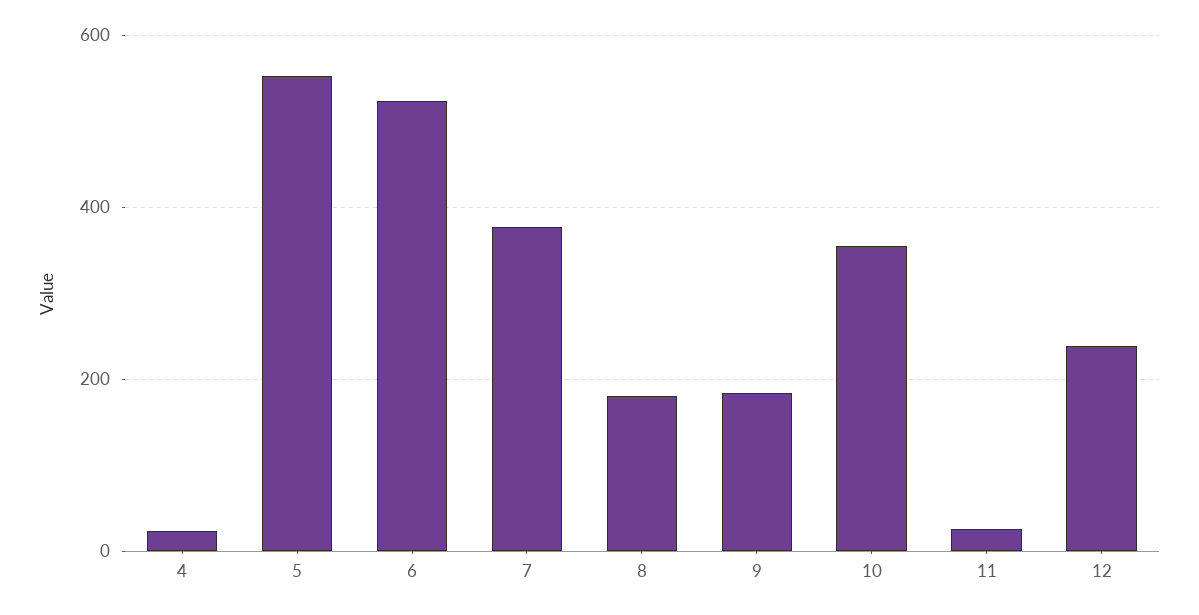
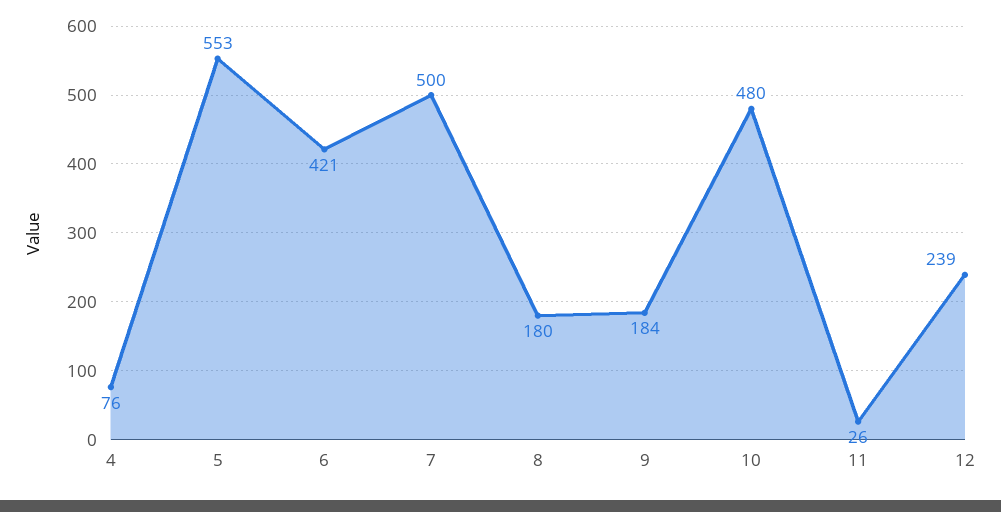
  {
-   "4": 20,
+   "4": 76,
    "5": 553,
-   "6": 520,
+   "6": 421,
-   "7": 380,
+   "7": 500,
    "8": 180,
    "9": 184,
-   "10": 360,
+   "10": 480,
    "11": 26,
    "12": 239
  }

